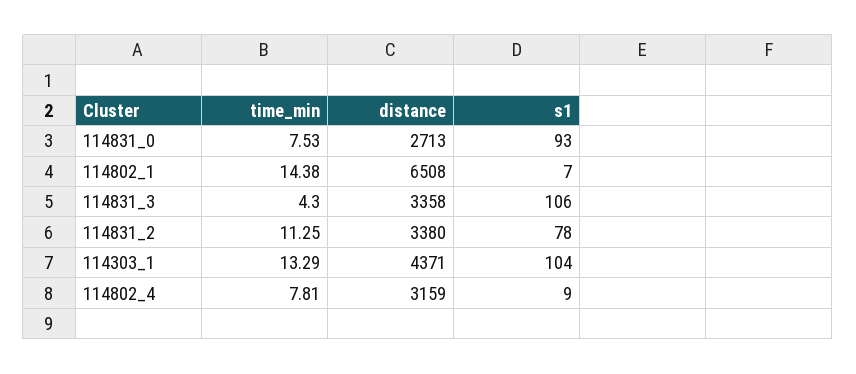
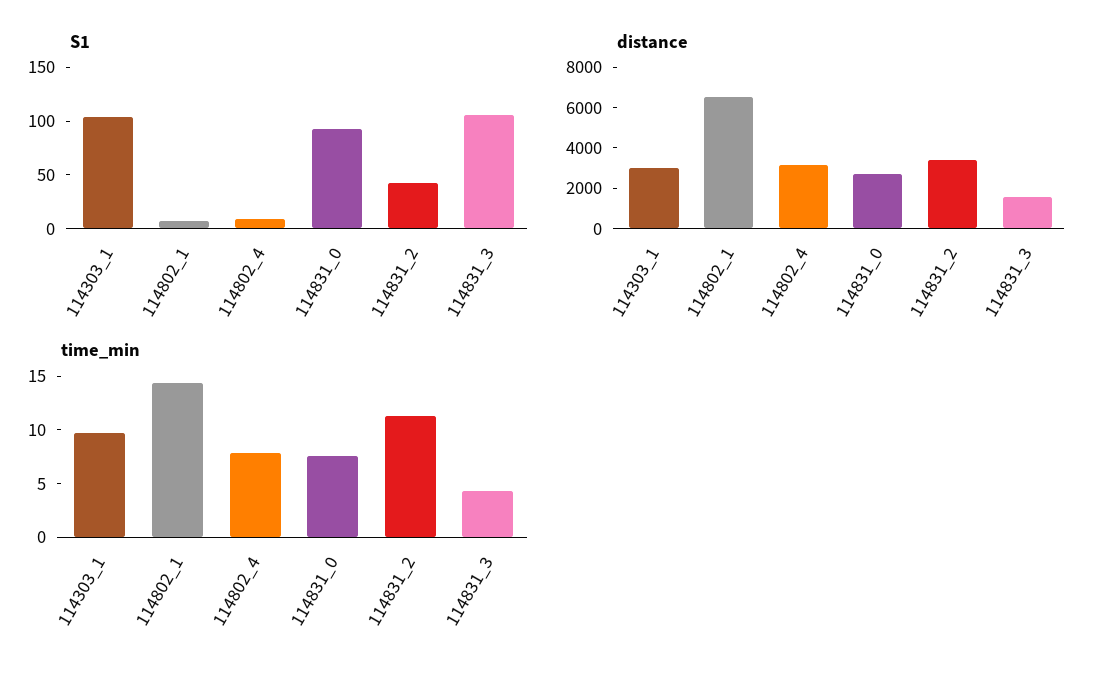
  {
    "time_min": {
      "114831_0": 7.53,
      "114802_1": 14.38,
      "114831_3": 4.3,
      "114831_2": 11.25,
-     "114303_1": 13.29,
+     "114303_1": 10,
      "114802_4": 7.81
    },
    "distance": {
      "114831_0": 2713,
      "114802_1": 6508,
-     "114831_3": 3358,
+     "114831_3": 1500,
      "114831_2": 3380,
-     "114303_1": 4371,
+     "114303_1": 3000,
      "114802_4": 3159
    },
    "s1": {
      "114831_0": 93,
      "114802_1": 7,
      "114831_3": 106,
-     "114831_2": 78,
+     "114831_2": 40,
      "114303_1": 104,
      "114802_4": 9
    }
  }

